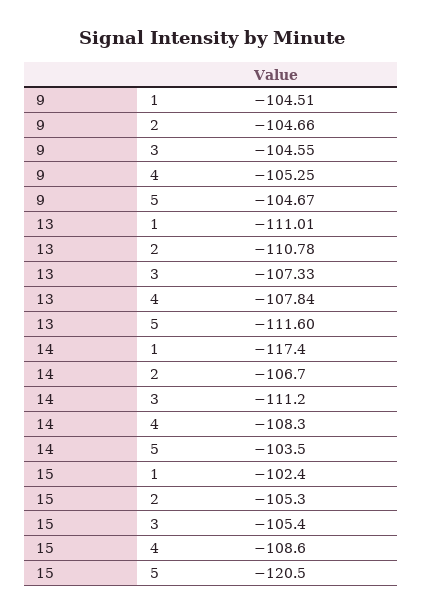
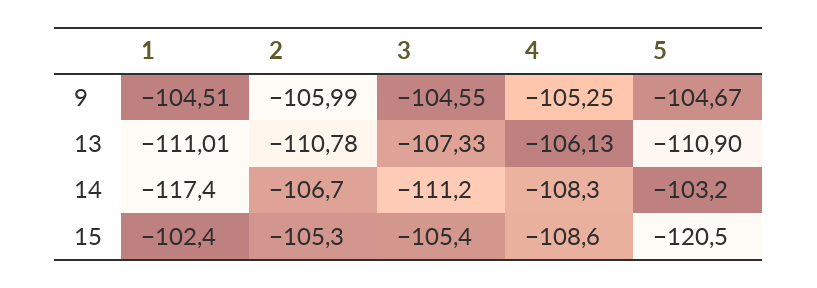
  {
    "9": {
      "1": -104.51,
-     "2": -104.66,
+     "2": -105.99,
      "3": -104.55,
      "4": -105.25,
      "5": -104.67
    },
    "13": {
      "1": -111.01,
      "2": -110.78,
      "3": -107.33,
-     "4": -107.84,
+     "4": -106.13,
-     "5": -111.6
+     "5": -110.9
    },
    "14": {
      "1": -117.4,
      "2": -106.7,
      "3": -111.2,
      "4": -108.3,
-     "5": -103.5
+     "5": -103.2
    },
    "15": {
      "1": -102.4,
      "2": -105.3,
      "3": -105.4,
      "4": -108.6,
      "5": -120.5
    }
  }

